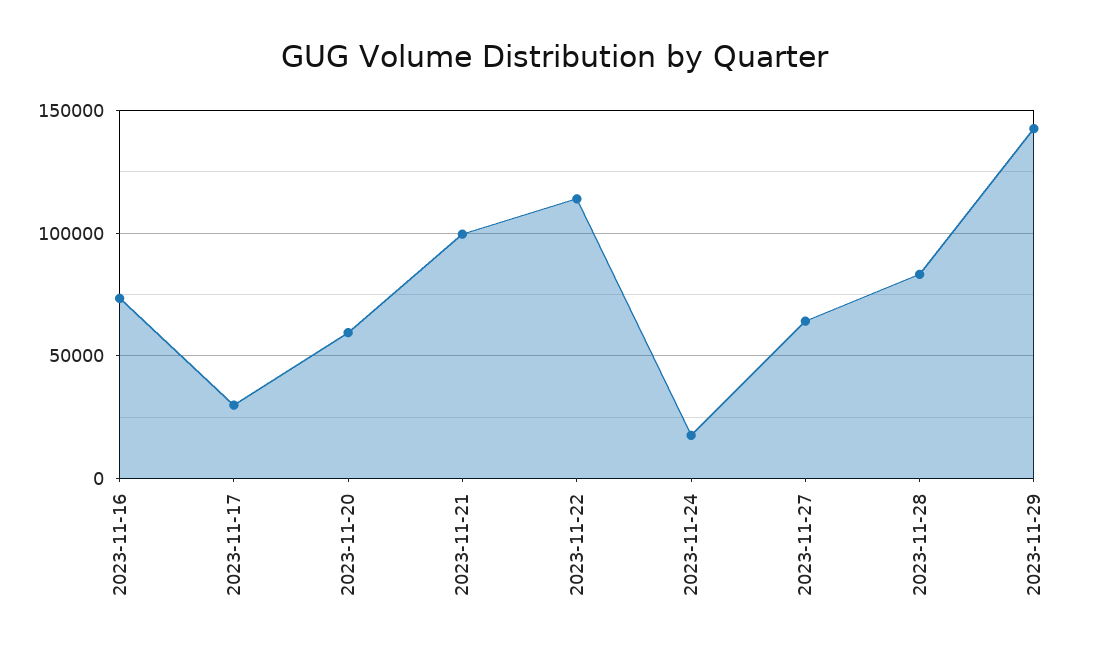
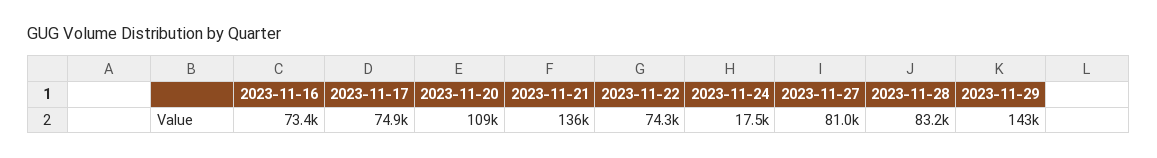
  {
    "2023-11-16": 73400,
-   "2023-11-17": 30000,
+   "2023-11-17": 74900,
-   "2023-11-20": 60000,
+   "2023-11-20": 109000,
-   "2023-11-21": 100000,
+   "2023-11-21": 136000,
-   "2023-11-22": 115000,
+   "2023-11-22": 74300,
    "2023-11-24": 17500,
-   "2023-11-27": 65000,
+   "2023-11-27": 81000,
    "2023-11-28": 83200,
    "2023-11-29": 143000
  }

